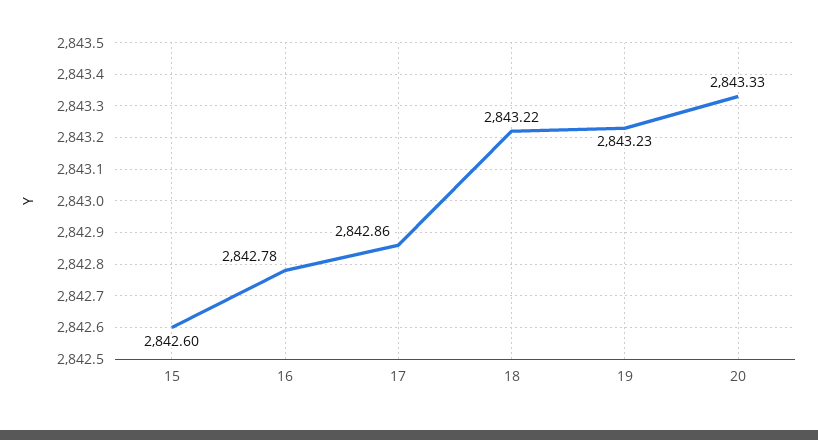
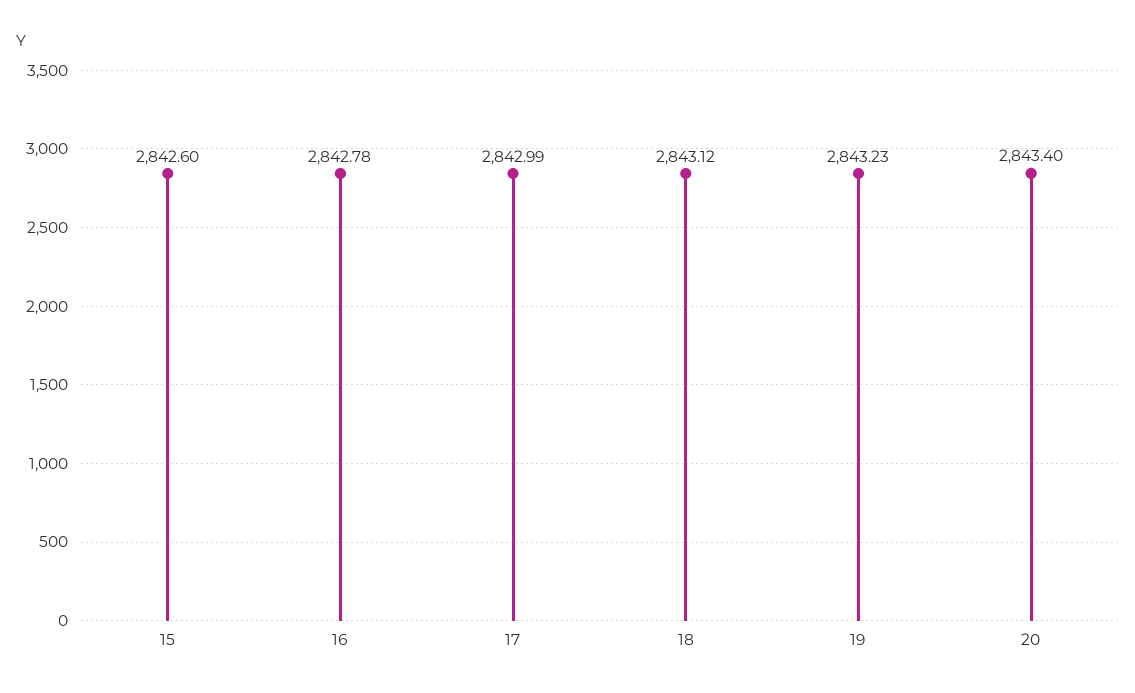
  {
    "15": 2842.6,
    "16": 2842.78,
-   "17": 2842.86,
+   "17": 2842.99,
-   "18": 2843.22,
+   "18": 2843.12,
    "19": 2843.23,
-   "20": 2843.33
+   "20": 2843.4
  }

